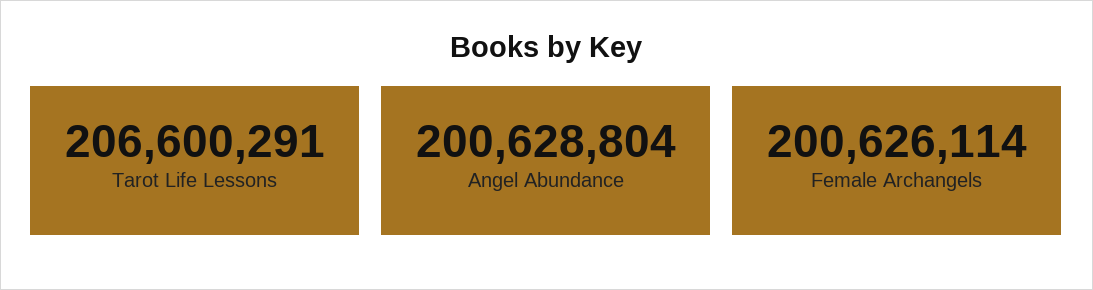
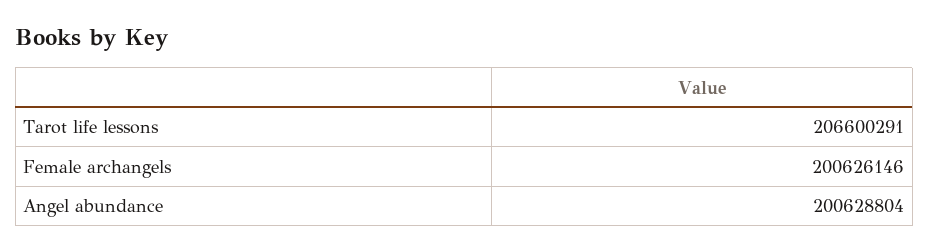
  {
    "Tarot Life Lessons": 206600291,
    "Angel Abundance": 200628804,
-   "Female Archangels": 200626114
+   "Female Archangels": 200626146
  }

